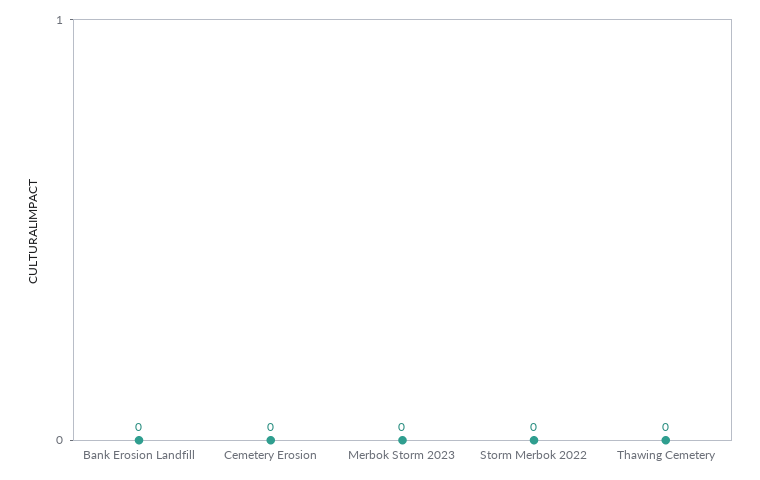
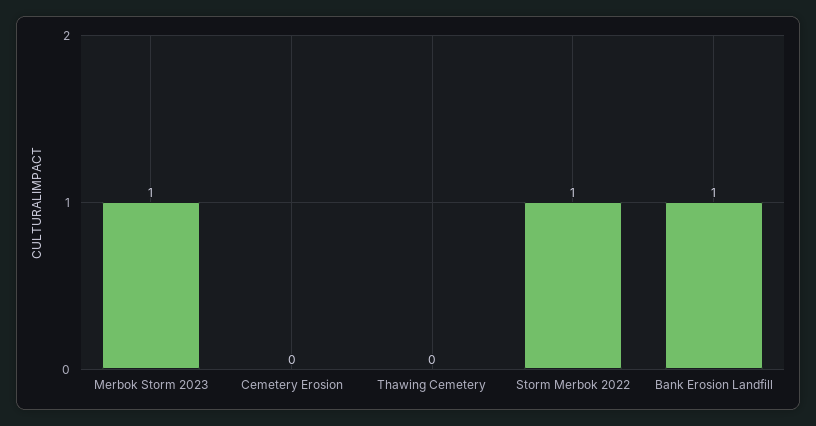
  {
-   "Bank Erosion Landfill": 0,
+   "Bank Erosion Landfill": 1,
    "Cemetery Erosion": 0,
-   "Merbok Storm 2023": 0,
+   "Merbok Storm 2023": 1,
-   "Storm Merbok 2022": 0,
+   "Storm Merbok 2022": 1,
    "Thawing Cemetery": 0
  }

